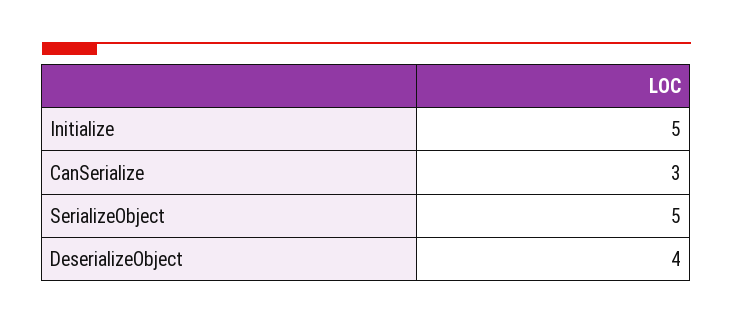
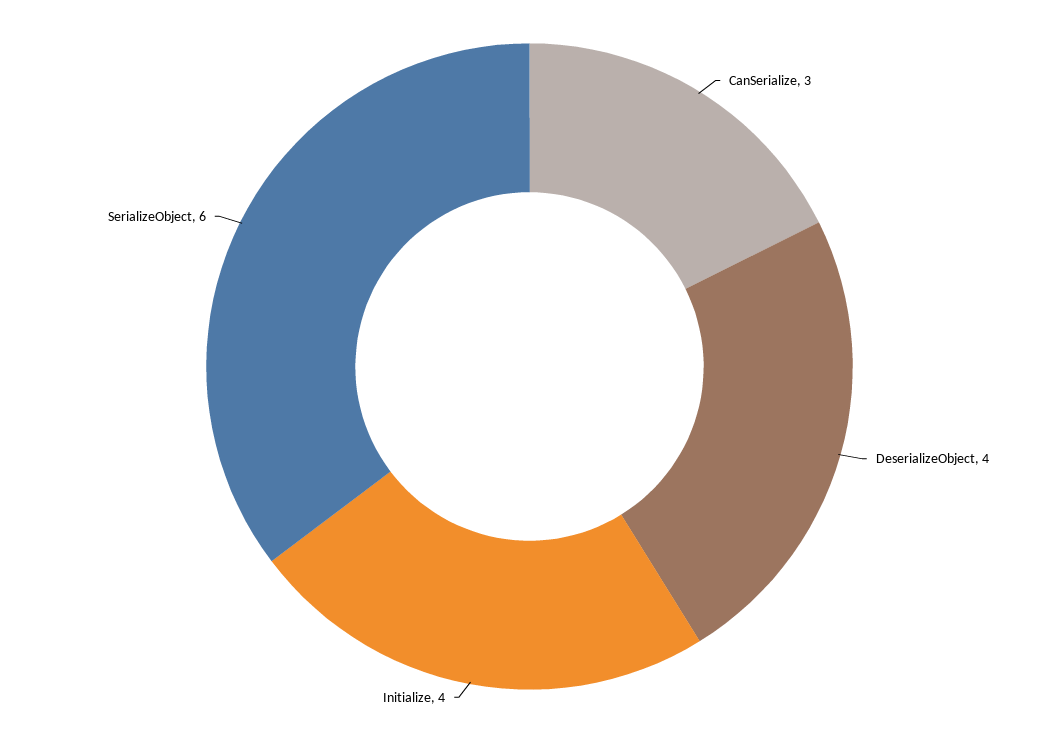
  {
-   "Initialize": 5,
+   "Initialize": 4,
    "CanSerialize": 3,
-   "SerializeObject": 5,
+   "SerializeObject": 6,
    "DeserializeObject": 4
  }

